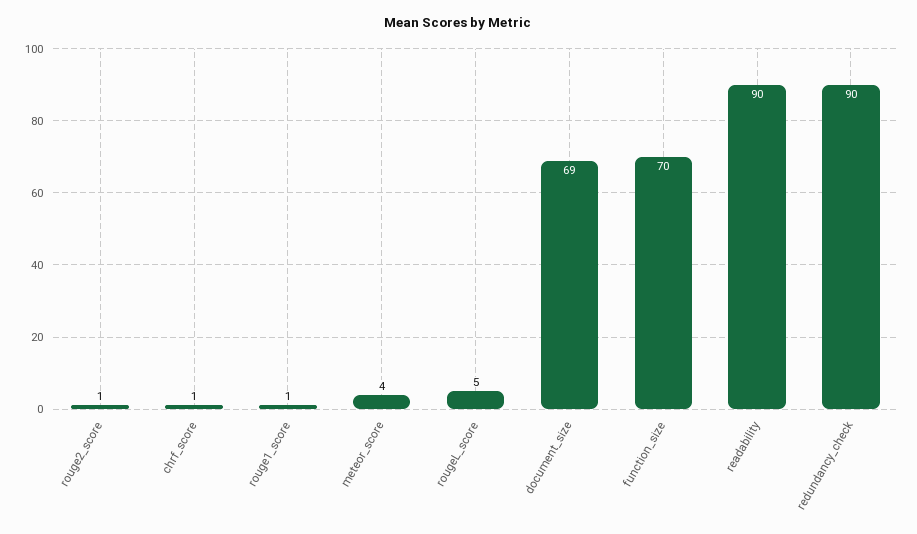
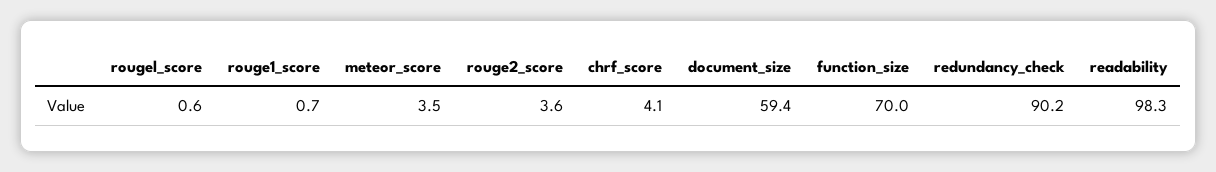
  {
-   "rouge2_score": 1,
+   "rouge2_score": 3.6,
-   "chrf_score": 1,
+   "chrf_score": 4.1,
    "rouge1_score": 0.7,
    "meteor_score": 3.5,
-   "rougeL_score": 5,
+   "rougeL_score": 0.6,
-   "document_size": 69,
+   "document_size": 59.4,
    "function_size": 70,
-   "readability": 90,
+   "readability": 98.3,
    "redundancy_check": 90.2
  }

